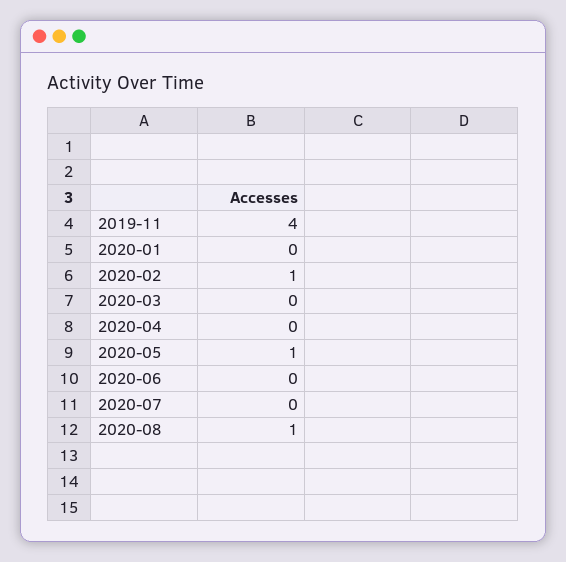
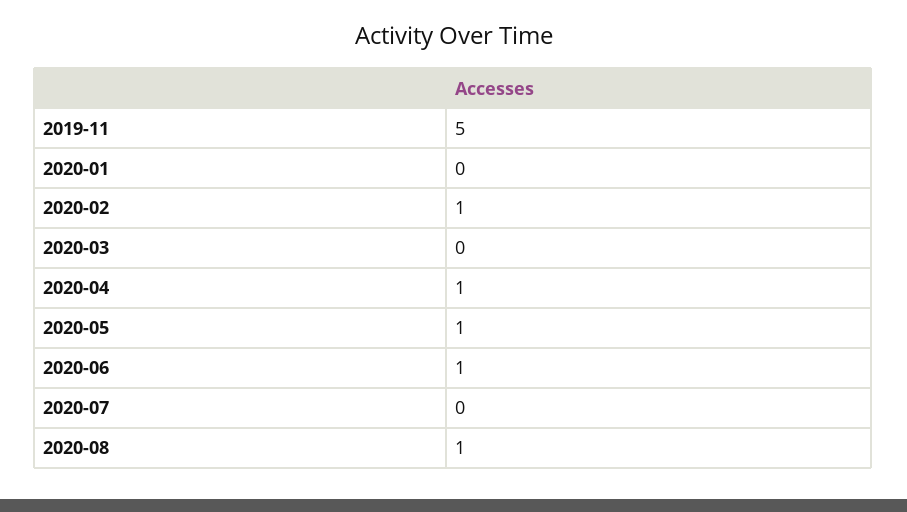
  {
-   "2019-11": 4,
+   "2019-11": 5,
    "2020-01": 0,
    "2020-02": 1,
    "2020-03": 0,
-   "2020-04": 0,
+   "2020-04": 1,
    "2020-05": 1,
-   "2020-06": 0,
+   "2020-06": 1,
    "2020-07": 0,
    "2020-08": 1
  }

